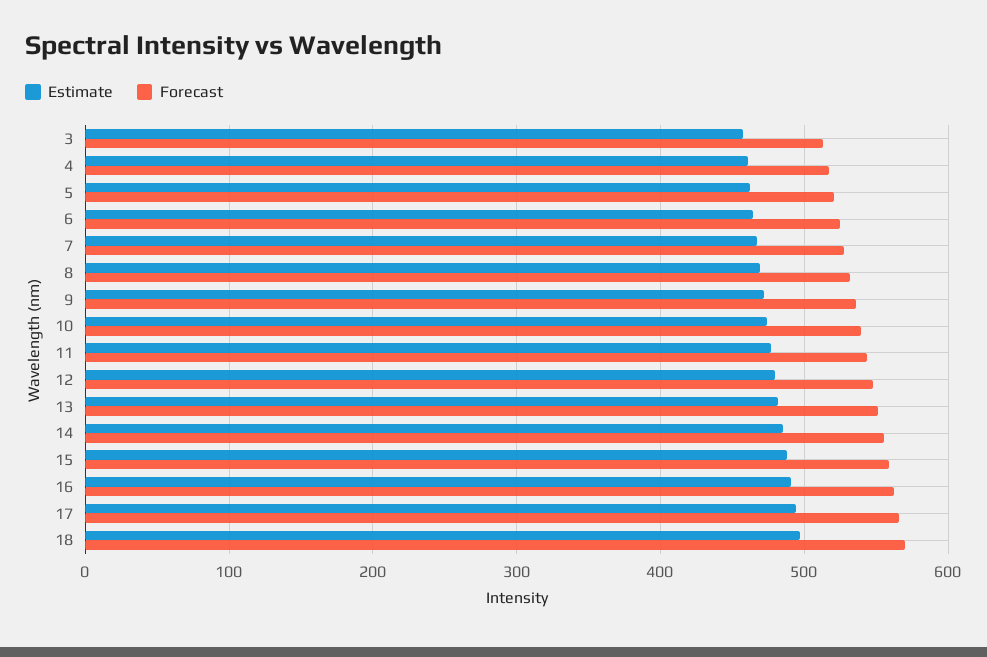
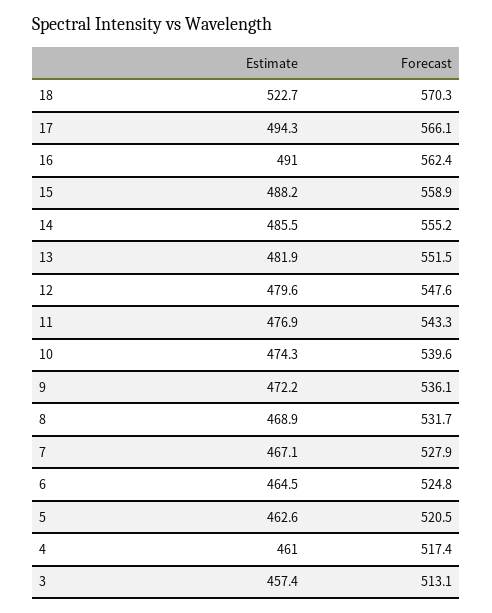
  {
    "Estimate": {
      "3": 457.4,
      "4": 461,
      "5": 462.6,
      "6": 464.5,
      "7": 467.1,
      "8": 468.9,
      "9": 472.2,
      "10": 474.3,
      "11": 476.9,
      "12": 479.6,
      "13": 481.9,
      "14": 485.5,
      "15": 488.2,
      "16": 491,
      "17": 494.3,
-     "18": 500
+     "18": 522.7
    },
    "Forecast": {
      "3": 513.1,
      "4": 517.4,
      "5": 520.5,
      "6": 524.8,
      "7": 527.9,
      "8": 531.7,
      "9": 536.1,
      "10": 539.6,
      "11": 543.3,
      "12": 547.6,
      "13": 551.5,
      "14": 555.2,
      "15": 558.9,
      "16": 562.4,
      "17": 566.1,
      "18": 570.3
    }
  }

